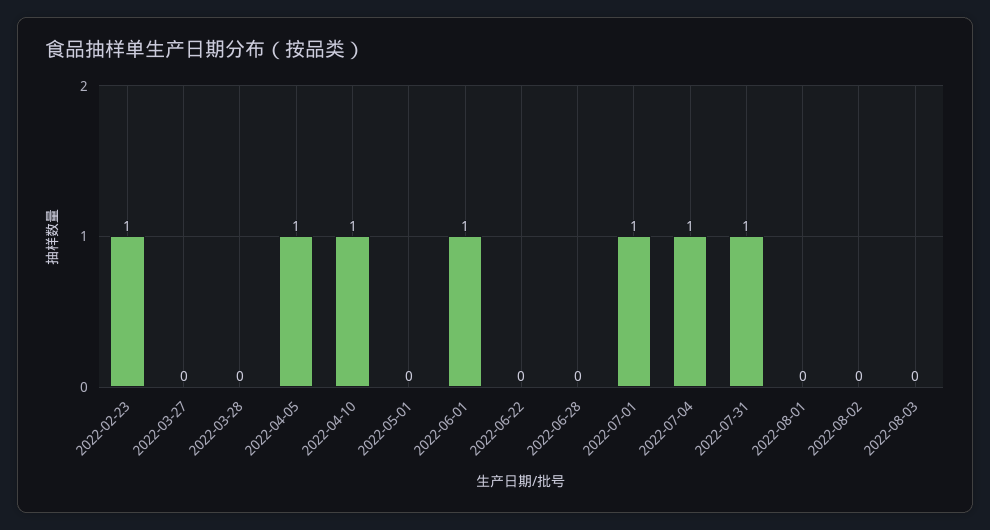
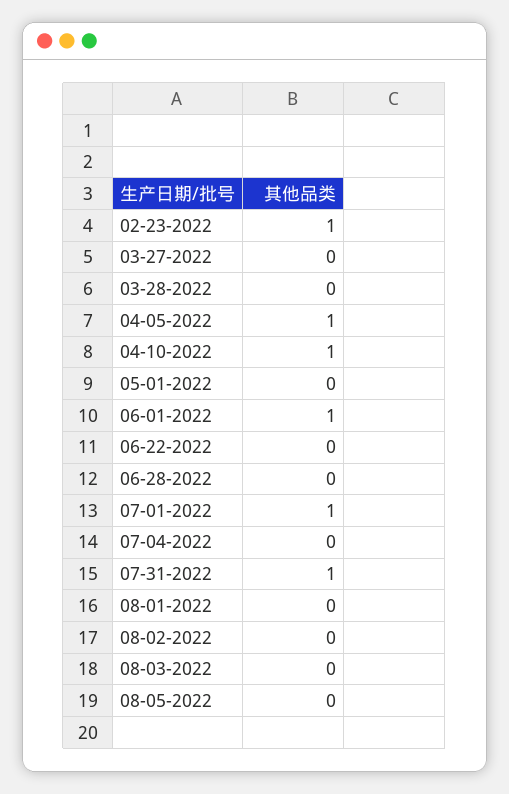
  {
    "2022-02-23": 1,
    "2022-03-27": 0,
    "2022-03-28": 0,
    "2022-04-05": 1,
    "2022-04-10": 1,
    "2022-05-01": 0,
    "2022-06-01": 1,
    "2022-06-22": 0,
    "2022-06-28": 0,
    "2022-07-01": 1,
-   "2022-07-04": 1,
+   "2022-07-04": 0,
    "2022-07-31": 1,
    "2022-08-01": 0,
    "2022-08-02": 0,
-   "2022-08-03": 0
+   "2022-08-03": 0,
+   "08-05-2022": 0
  }

